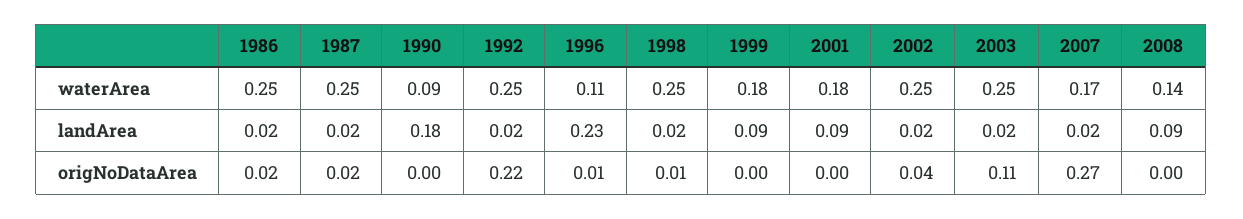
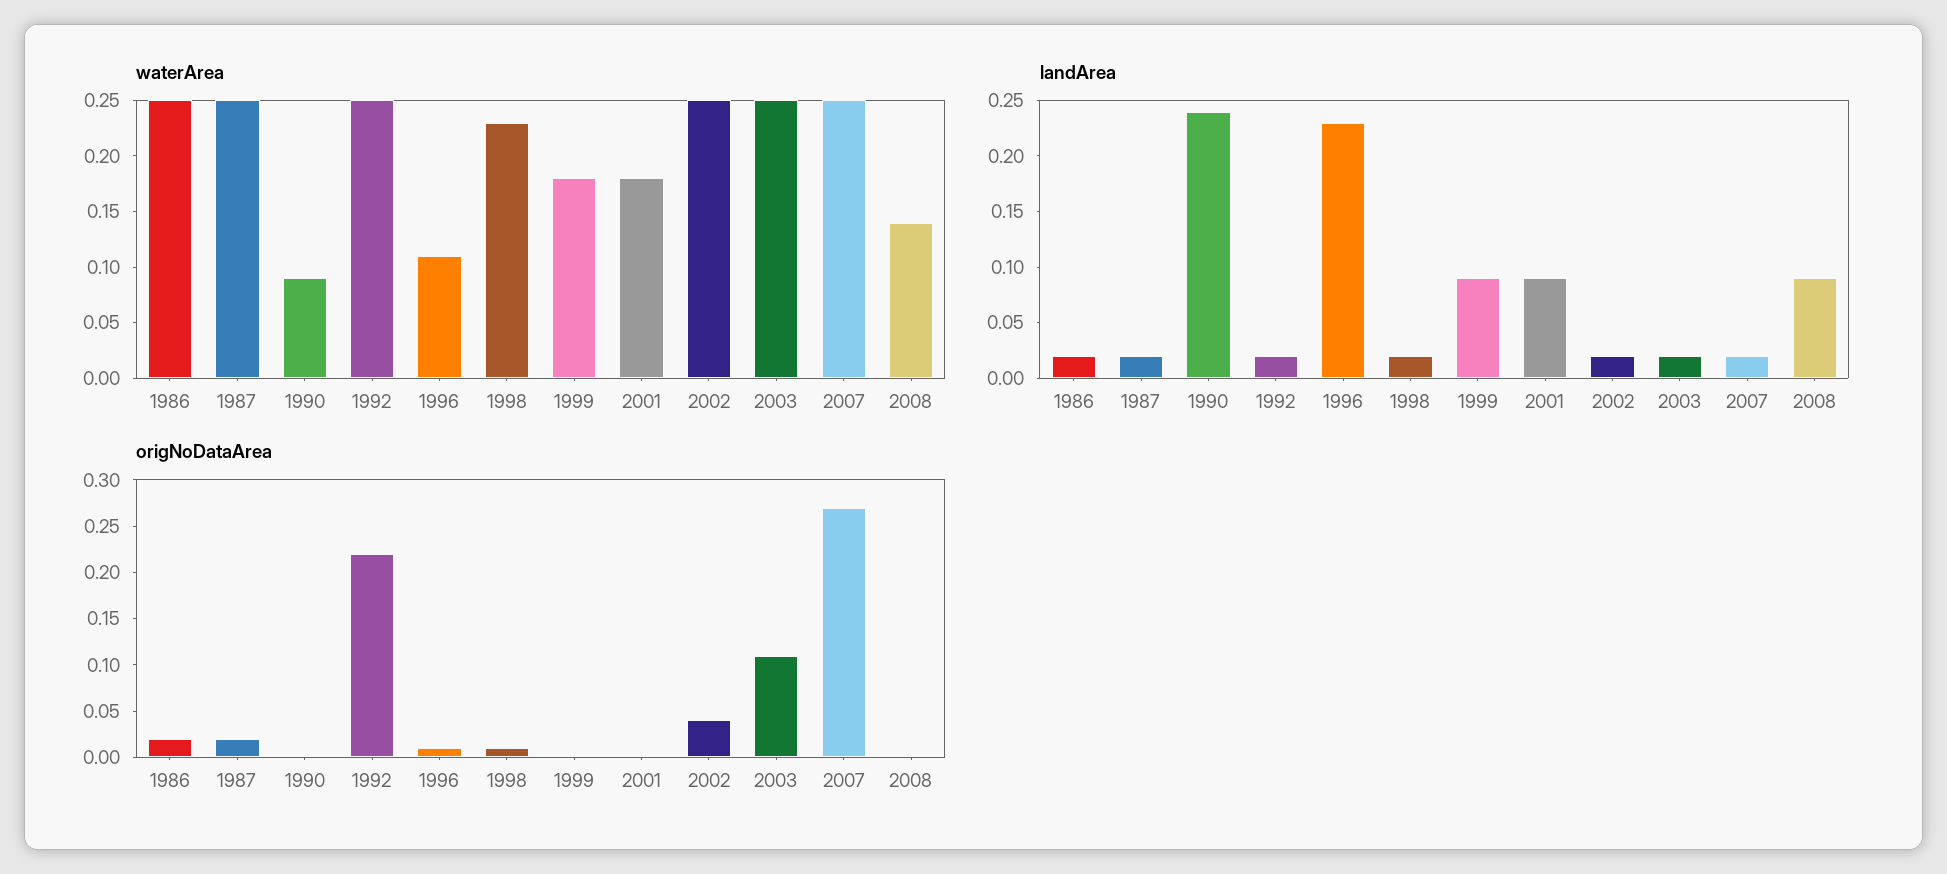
  {
    "waterArea": {
      "1986": 0.25,
      "1987": 0.25,
      "1990": 0.09,
      "1992": 0.25,
      "1996": 0.11,
-     "1998": 0.25,
+     "1998": 0.23,
      "1999": 0.18,
      "2001": 0.18,
      "2002": 0.25,
      "2003": 0.25,
-     "2007": 0.17,
+     "2007": 0.25,
      "2008": 0.14
    },
    "landArea": {
      "1986": 0.02,
      "1987": 0.02,
-     "1990": 0.18,
+     "1990": 0.24,
      "1992": 0.02,
      "1996": 0.23,
      "1998": 0.02,
      "1999": 0.09,
      "2001": 0.09,
      "2002": 0.02,
      "2003": 0.02,
      "2007": 0.02,
      "2008": 0.09
    },
    "origNoDataArea": {
      "1986": 0.02,
      "1987": 0.02,
      "1990": 0,
      "1992": 0.22,
      "1996": 0.01,
      "1998": 0.01,
      "1999": 0,
      "2001": 0,
      "2002": 0.04,
      "2003": 0.11,
      "2007": 0.27,
      "2008": 0
    }
  }

